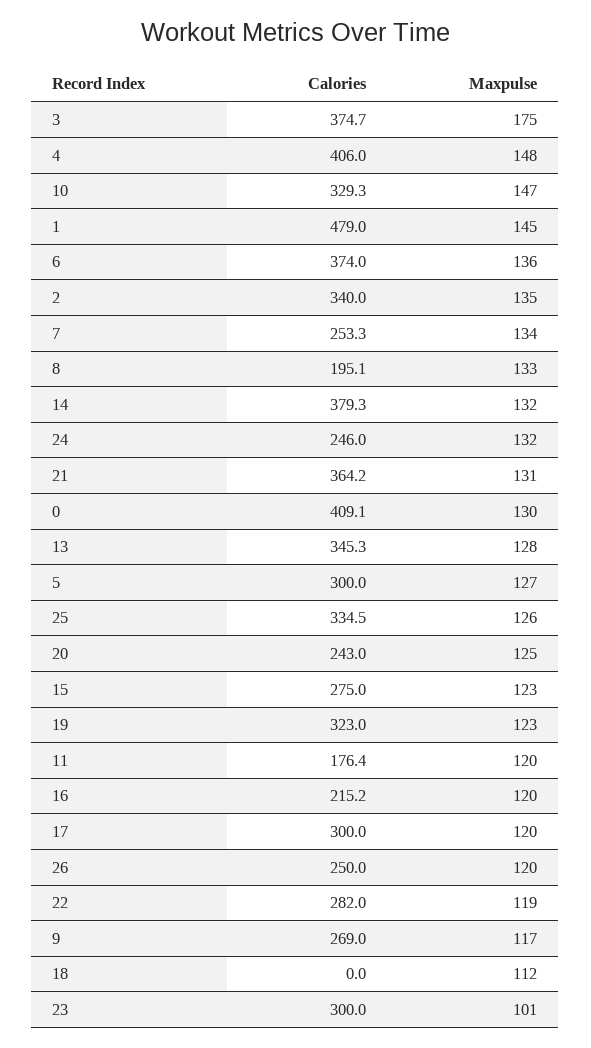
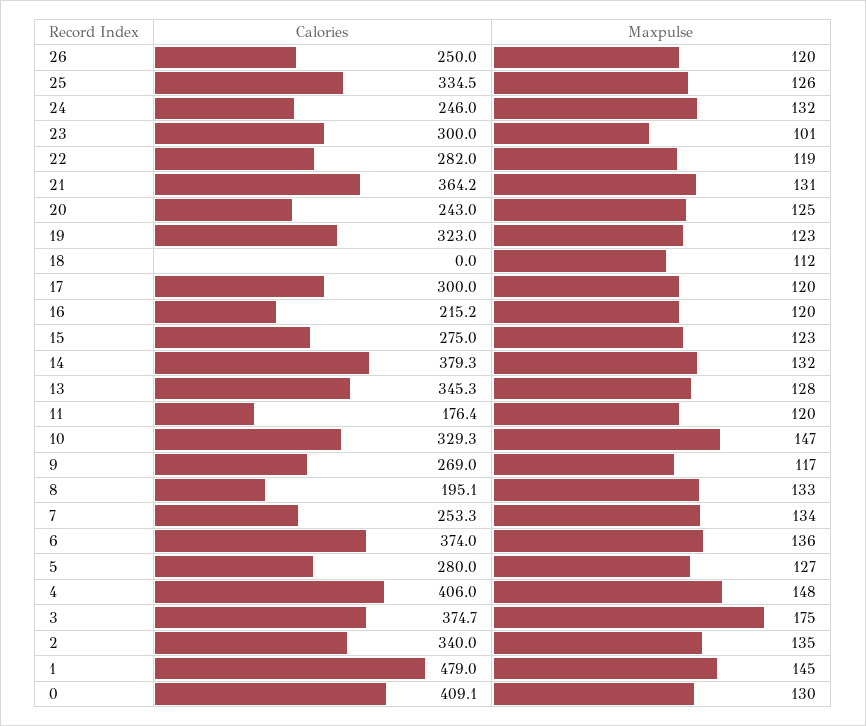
  {
    "Calories": {
      "3": 374.7,
      "4": 406,
      "10": 329.3,
      "1": 479,
      "6": 374,
      "2": 340,
      "7": 253.3,
      "8": 195.1,
      "14": 379.3,
      "24": 246,
      "21": 364.2,
      "0": 409.1,
      "13": 345.3,
-     "5": 300,
+     "5": 280,
      "25": 334.5,
      "20": 243,
      "15": 275,
      "19": 323,
      "11": 176.4,
      "16": 215.2,
      "17": 300,
      "26": 250,
      "22": 282,
      "9": 269,
      "18": 0,
      "23": 300
    },
    "Maxpulse": {
      "3": 175,
      "4": 148,
      "10": 147,
      "1": 145,
      "6": 136,
      "2": 135,
      "7": 134,
      "8": 133,
      "14": 132,
      "24": 132,
      "21": 131,
      "0": 130,
      "13": 128,
      "5": 127,
      "25": 126,
      "20": 125,
      "15": 123,
      "19": 123,
      "11": 120,
      "16": 120,
      "17": 120,
      "26": 120,
      "22": 119,
      "9": 117,
      "18": 112,
      "23": 101
    }
  }

